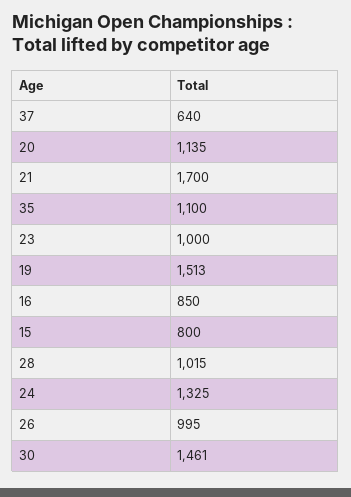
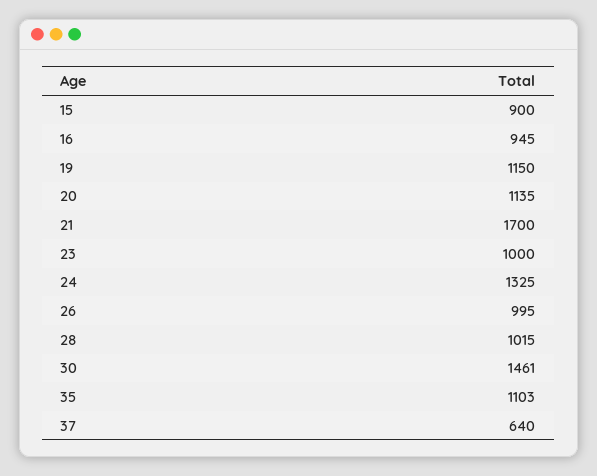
  {
    "37": 640,
    "20": 1135,
    "21": 1700,
-   "35": 1100,
+   "35": 1103,
    "23": 1000,
-   "19": 1513,
+   "19": 1150,
-   "16": 850,
+   "16": 945,
-   "15": 800,
+   "15": 900,
    "28": 1015,
    "24": 1325,
    "26": 995,
    "30": 1461
  }

